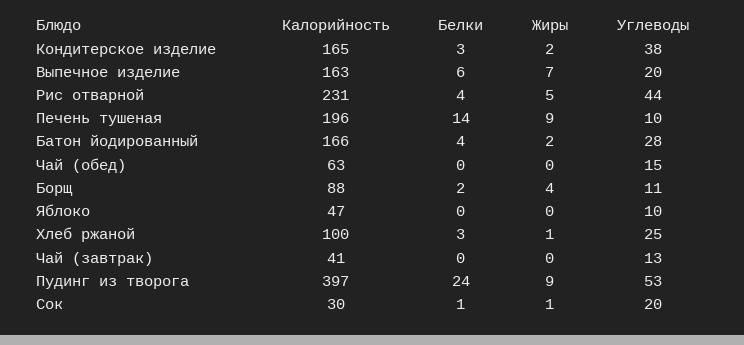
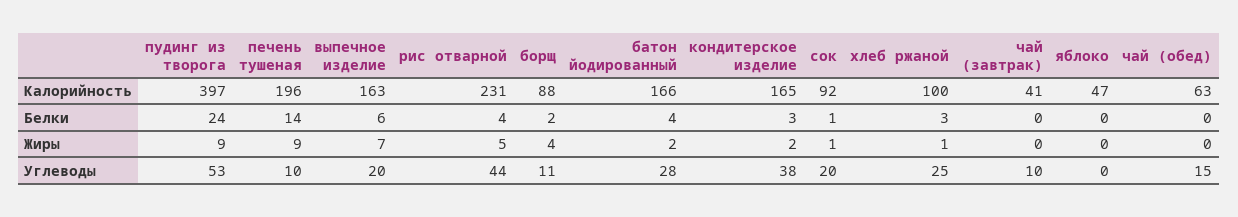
  {
    "Калорийность": {
      "Кондитерское изделие": 165,
      "Выпечное изделие": 163,
      "Рис отварной": 231,
      "Печень тушеная": 196,
      "Батон йодированный": 166,
      "Чай (обед)": 63,
      "Борщ": 88,
      "Яблоко": 47,
      "Хлеб ржаной": 100,
      "Чай (завтрак)": 41,
      "Пудинг из творога": 397,
-     "Сок": 30
+     "Сок": 92
    },
    "Белки": {
      "Кондитерское изделие": 3,
      "Выпечное изделие": 6,
      "Рис отварной": 4,
      "Печень тушеная": 14,
      "Батон йодированный": 4,
      "Чай (обед)": 0,
      "Борщ": 2,
      "Яблоко": 0,
      "Хлеб ржаной": 3,
      "Чай (завтрак)": 0,
      "Пудинг из творога": 24,
      "Сок": 1
    },
    "Жиры": {
      "Кондитерское изделие": 2,
      "Выпечное изделие": 7,
      "Рис отварной": 5,
      "Печень тушеная": 9,
      "Батон йодированный": 2,
      "Чай (обед)": 0,
      "Борщ": 4,
      "Яблоко": 0,
      "Хлеб ржаной": 1,
      "Чай (завтрак)": 0,
      "Пудинг из творога": 9,
      "Сок": 1
    },
    "Углеводы": {
      "Кондитерское изделие": 38,
      "Выпечное изделие": 20,
      "Рис отварной": 44,
      "Печень тушеная": 10,
      "Батон йодированный": 28,
      "Чай (обед)": 15,
      "Борщ": 11,
-     "Яблоко": 10,
+     "Яблоко": 0,
      "Хлеб ржаной": 25,
-     "Чай (завтрак)": 13,
+     "Чай (завтрак)": 10,
      "Пудинг из творога": 53,
      "Сок": 20
    }
  }

